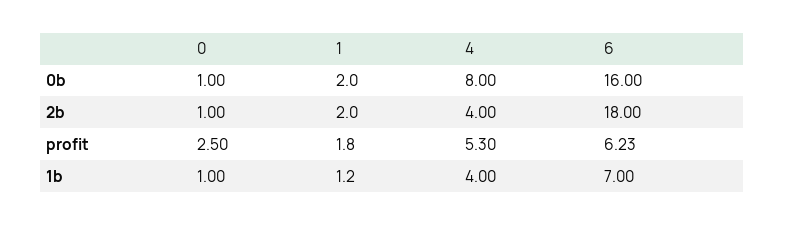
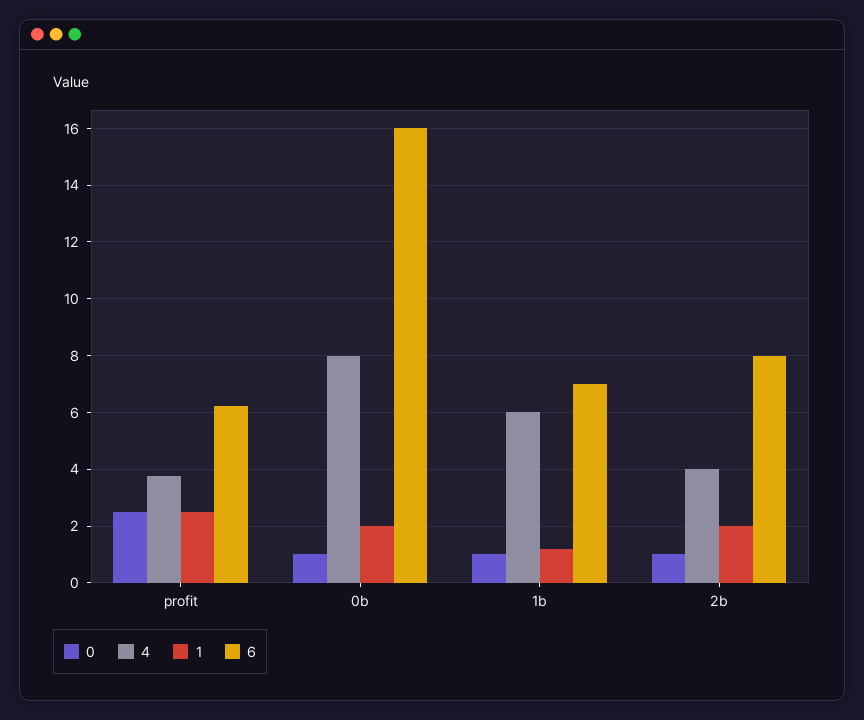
  {
    "0": {
      "0b": 1,
      "2b": 1,
      "profit": 2.5,
      "1b": 1
    },
    "1": {
      "0b": 2,
      "2b": 2,
-     "profit": 1.8,
+     "profit": 2.5,
      "1b": 1.2
    },
    "4": {
      "0b": 8,
      "2b": 4,
-     "profit": 5.3,
+     "profit": 3.75,
-     "1b": 4
+     "1b": 6
    },
    "6": {
      "0b": 16,
-     "2b": 18,
+     "2b": 8,
      "profit": 6.23,
      "1b": 7
    }
  }

